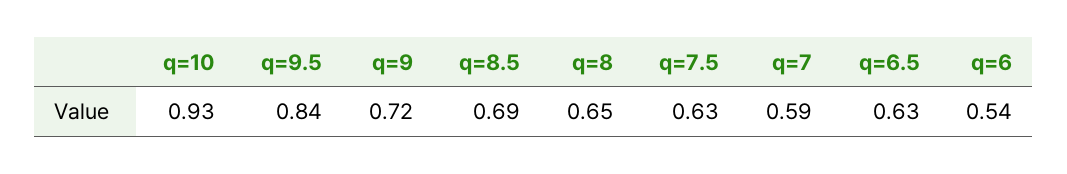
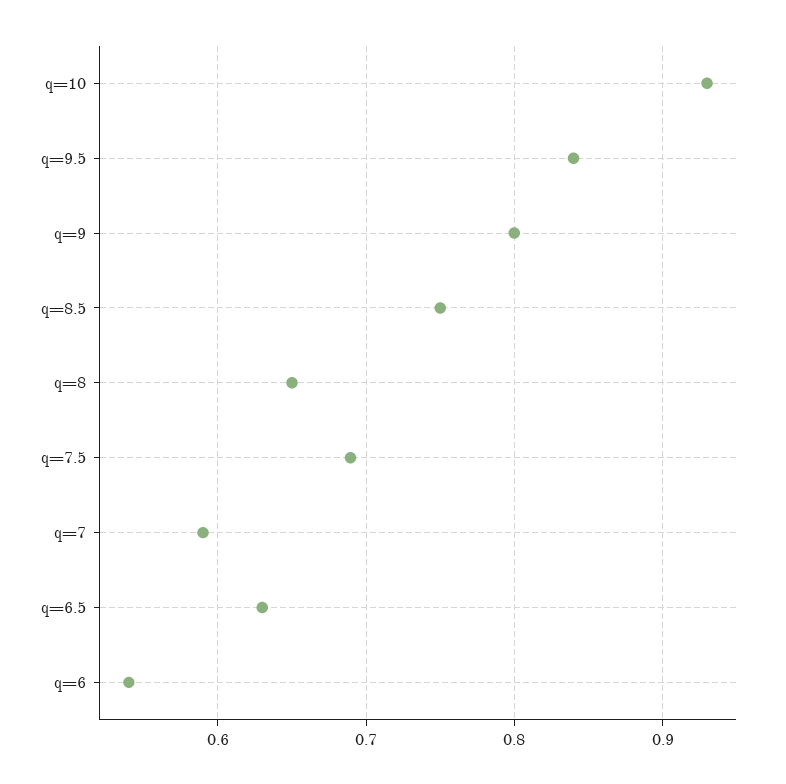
  {
    "q=10": 0.93,
    "q=9.5": 0.84,
-   "q=9": 0.72,
+   "q=9": 0.8,
-   "q=8.5": 0.69,
+   "q=8.5": 0.75,
    "q=8": 0.65,
-   "q=7.5": 0.63,
+   "q=7.5": 0.69,
    "q=7": 0.59,
    "q=6.5": 0.63,
    "q=6": 0.54
  }

